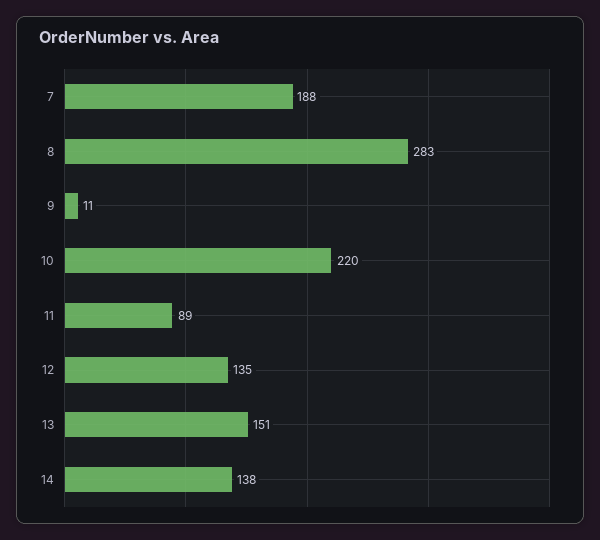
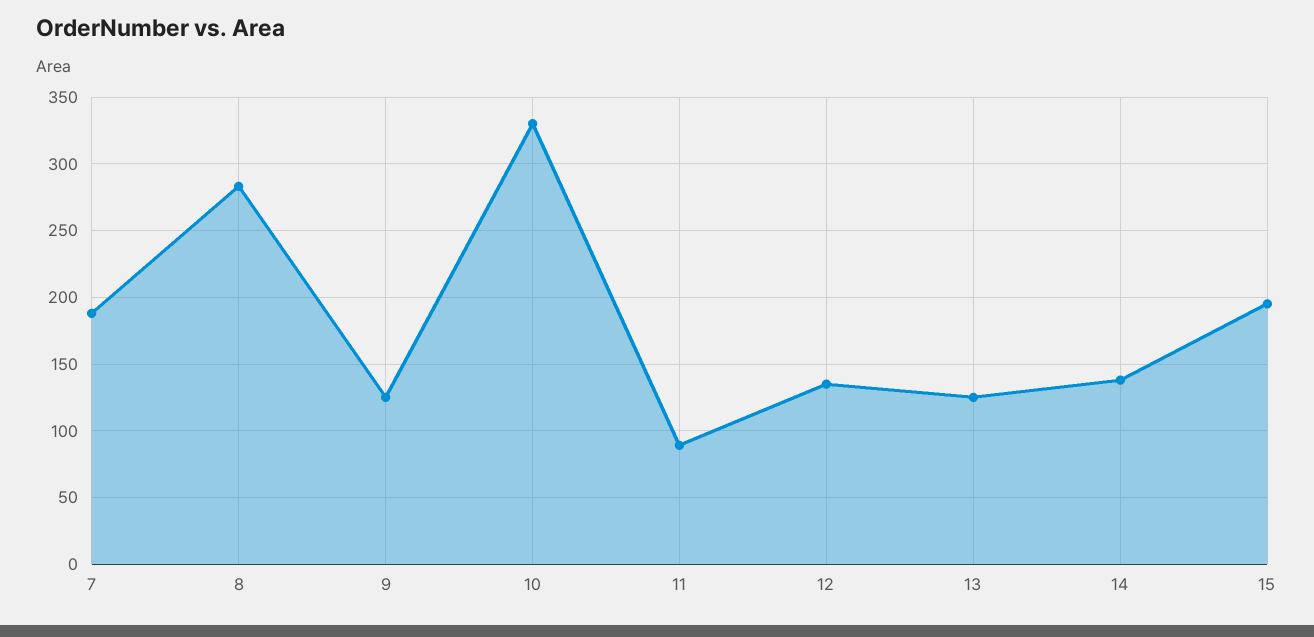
  {
    "7": 188,
    "8": 283,
-   "9": 11,
+   "9": 125,
-   "10": 220,
+   "10": 330,
    "11": 89,
    "12": 135,
-   "13": 151,
+   "13": 125,
-   "14": 138
+   "14": 138,
+   "15": 195
  }

